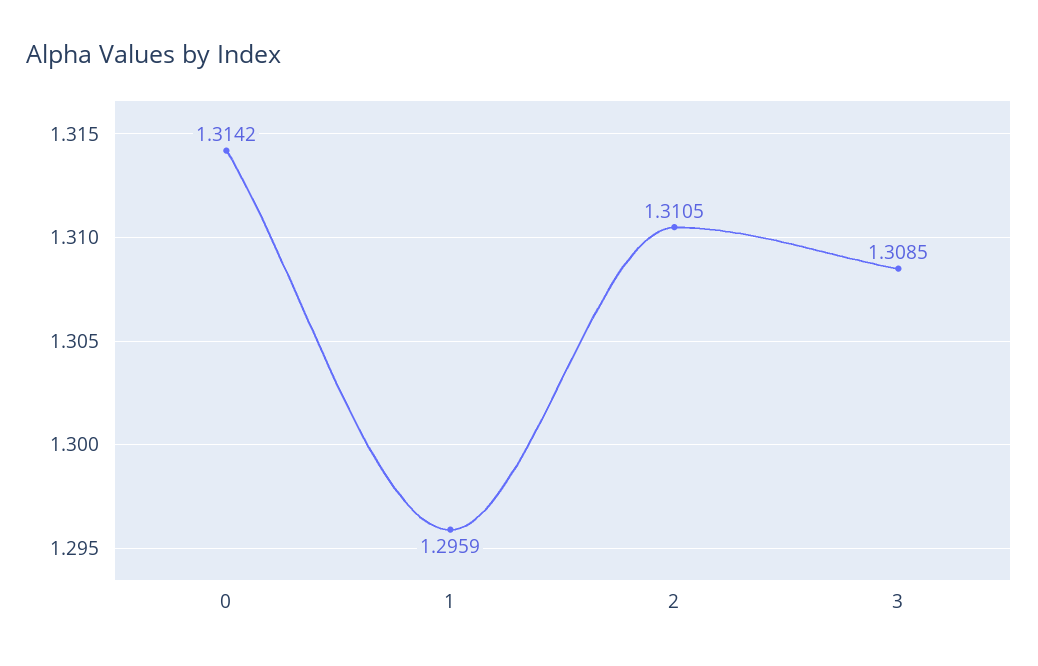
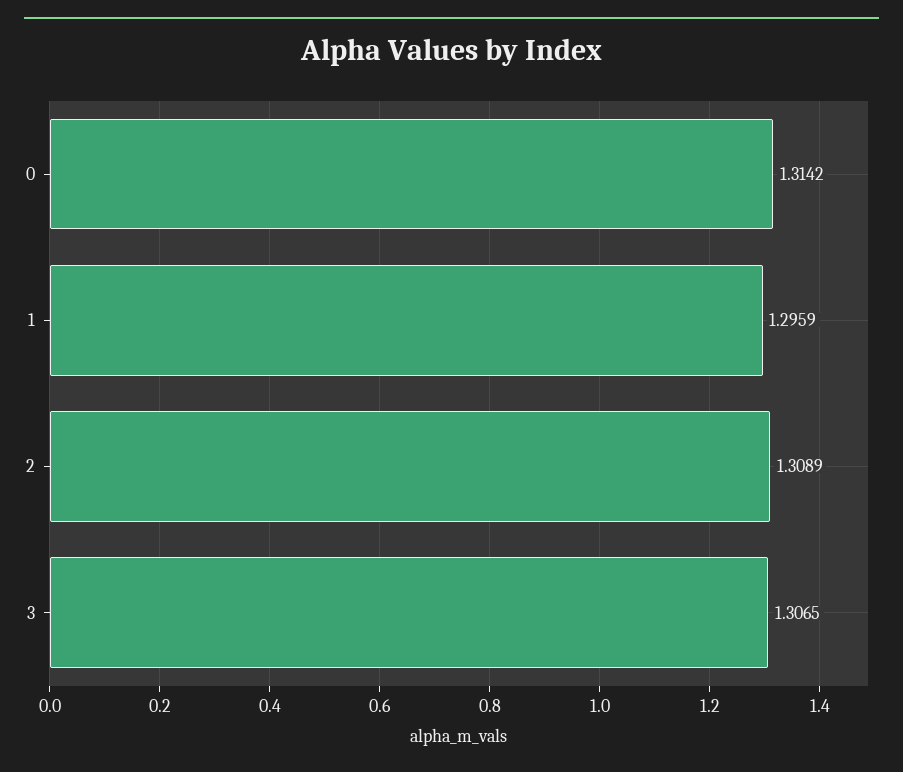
  {
    "0": 1.3142,
    "1": 1.2959,
-   "2": 1.3105,
+   "2": 1.3089,
-   "3": 1.3085
+   "3": 1.3065
  }

